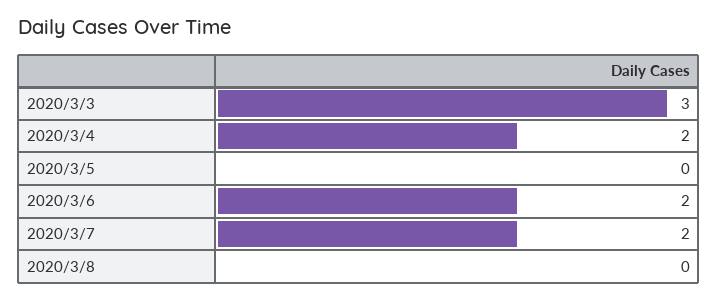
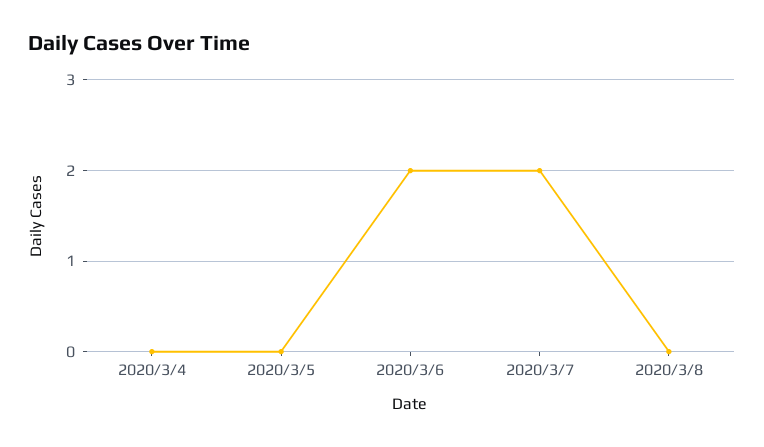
  {
-   "2020/3/3": 3,
-   "2020/3/4": 2,
+   "2020/3/4": 0,
    "2020/3/5": 0,
    "2020/3/6": 2,
    "2020/3/7": 2,
    "2020/3/8": 0
  }

